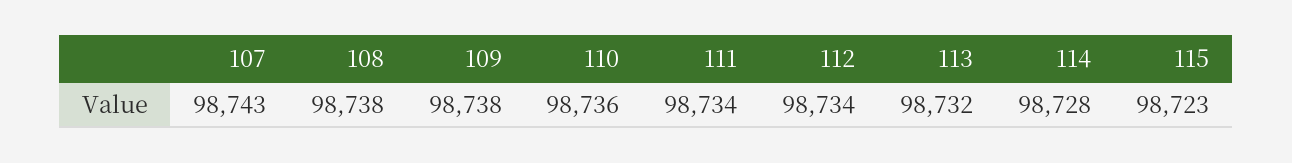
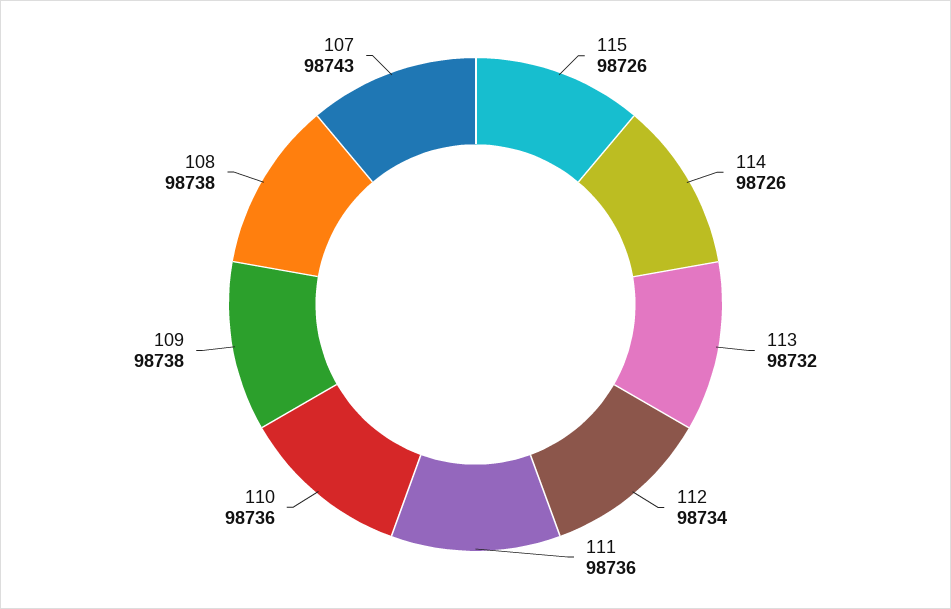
  {
    "107": 98743,
    "108": 98738,
    "109": 98738,
    "110": 98736,
-   "111": 98734,
+   "111": 98736,
    "112": 98734,
    "113": 98732,
-   "114": 98728,
+   "114": 98726,
-   "115": 98723
+   "115": 98726
  }

